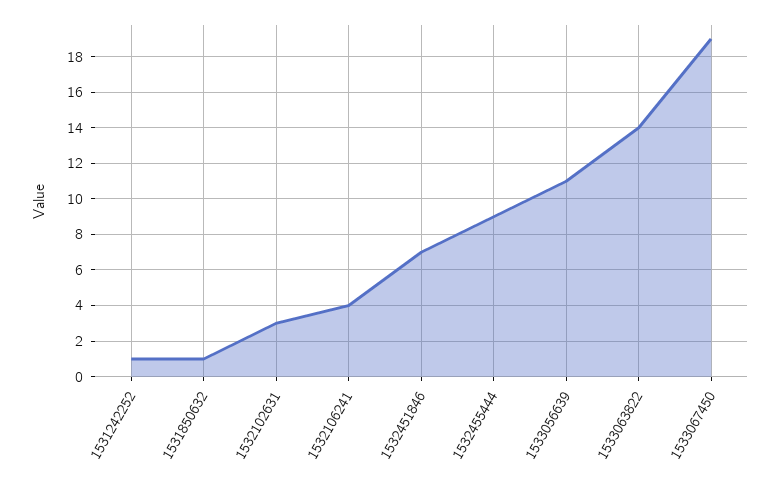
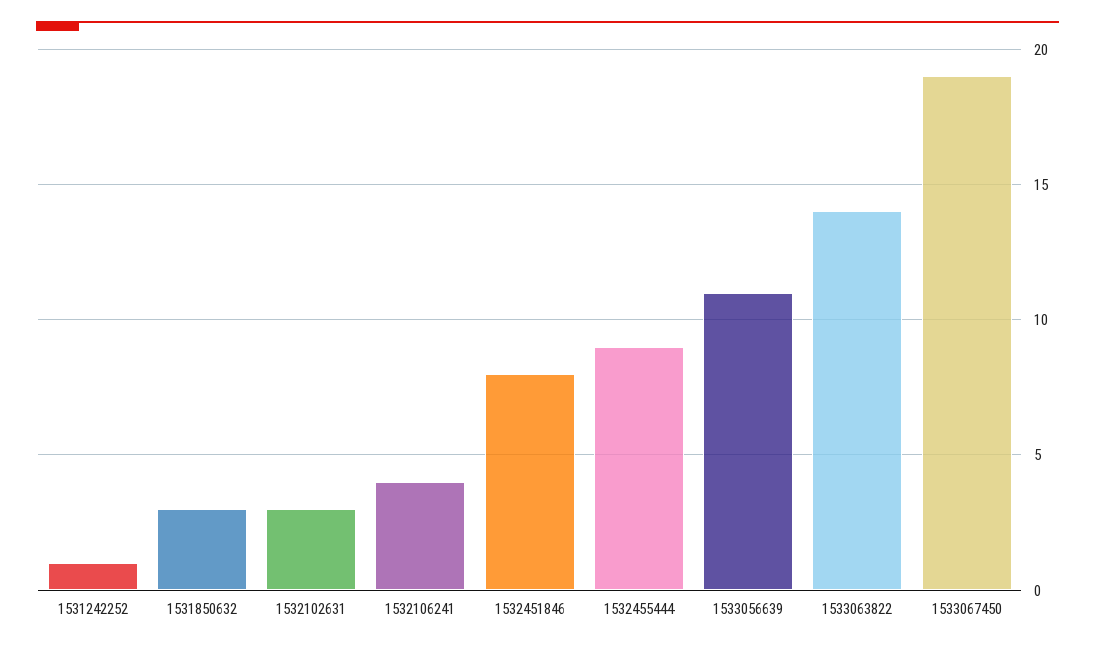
  {
    "1531242252": 1,
-   "1531850632": 1,
+   "1531850632": 3,
    "1532102631": 3,
    "1532106241": 4,
-   "1532451846": 7,
+   "1532451846": 8,
    "1532455444": 9,
    "1533056639": 11,
    "1533063822": 14,
    "1533067450": 19
  }

